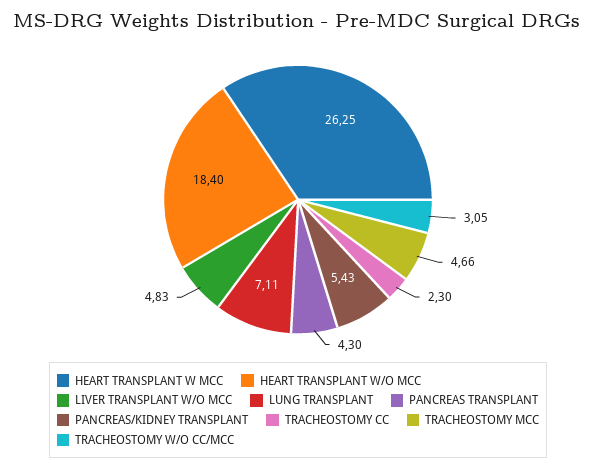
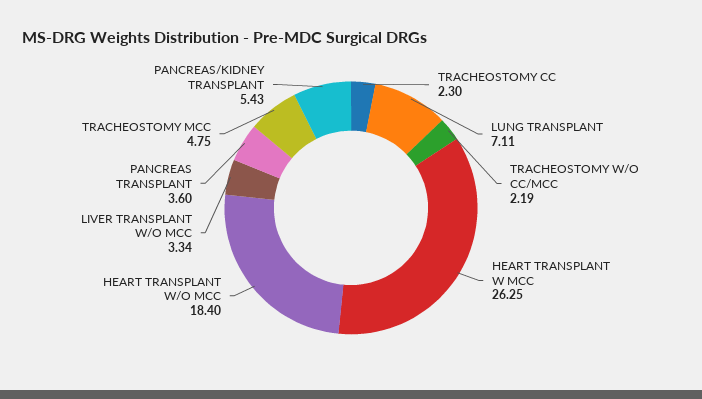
  {
    "HEART TRANSPLANT W MCC": 26.25,
    "HEART TRANSPLANT W/O MCC": 18.4,
-   "LIVER TRANSPLANT W/O MCC": 4.83,
+   "LIVER TRANSPLANT W/O MCC": 3.34,
    "LUNG TRANSPLANT": 7.11,
-   "PANCREAS TRANSPLANT": 4.3,
+   "PANCREAS TRANSPLANT": 3.6,
    "PANCREAS/KIDNEY TRANSPLANT": 5.43,
    "TRACHEOSTOMY CC": 2.3,
-   "TRACHEOSTOMY MCC": 4.66,
+   "TRACHEOSTOMY MCC": 4.75,
-   "TRACHEOSTOMY W/O CC/MCC": 3.05
+   "TRACHEOSTOMY W/O CC/MCC": 2.19
  }

